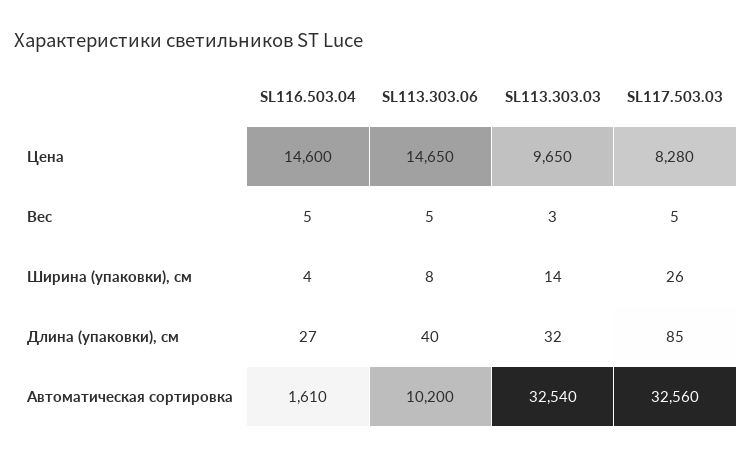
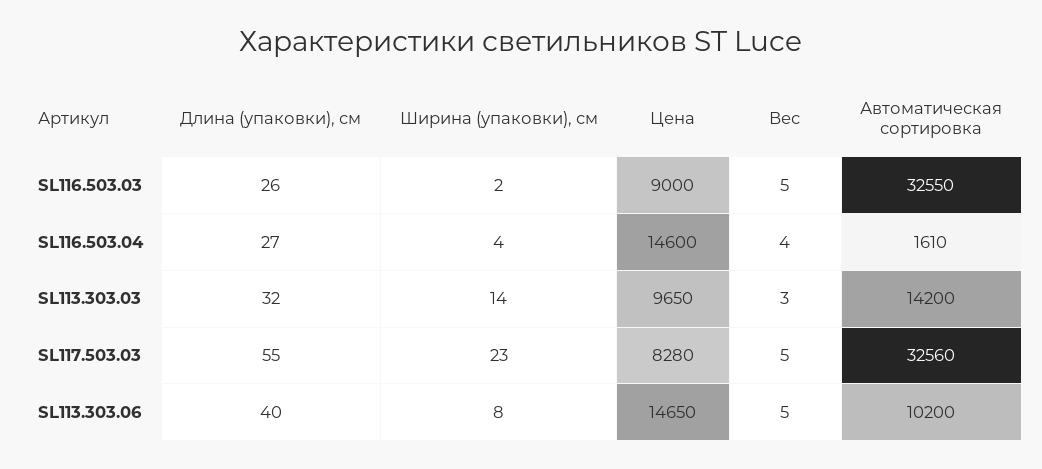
  {
    "SL116.503.04": {
      "Цена": 14600,
-     "Вес": 5,
+     "Вес": 4,
      "Ширина (упаковки), см": 4,
      "Длина (упаковки), см": 27,
      "Автоматическая сортировка": 1610
    },
    "SL113.303.06": {
      "Цена": 14650,
      "Вес": 5,
      "Ширина (упаковки), см": 8,
      "Длина (упаковки), см": 40,
      "Автоматическая сортировка": 10200
    },
    "SL113.303.03": {
      "Цена": 9650,
      "Вес": 3,
      "Ширина (упаковки), см": 14,
      "Длина (упаковки), см": 32,
-     "Автоматическая сортировка": 32540
+     "Автоматическая сортировка": 14200
    },
    "SL117.503.03": {
      "Цена": 8280,
      "Вес": 5,
-     "Ширина (упаковки), см": 26,
+     "Ширина (упаковки), см": 23,
-     "Длина (упаковки), см": 85,
+     "Длина (упаковки), см": 55,
      "Автоматическая сортировка": 32560
-   }
+   },
+   "SL116.503.03": {
+     "Длина (упаковки), см": 26,
+     "Ширина (упаковки), см": 2,
+     "Цена": 9000,
+     "Вес": 5,
+     "Автоматическая сортировка": 32550
+   }
  }

